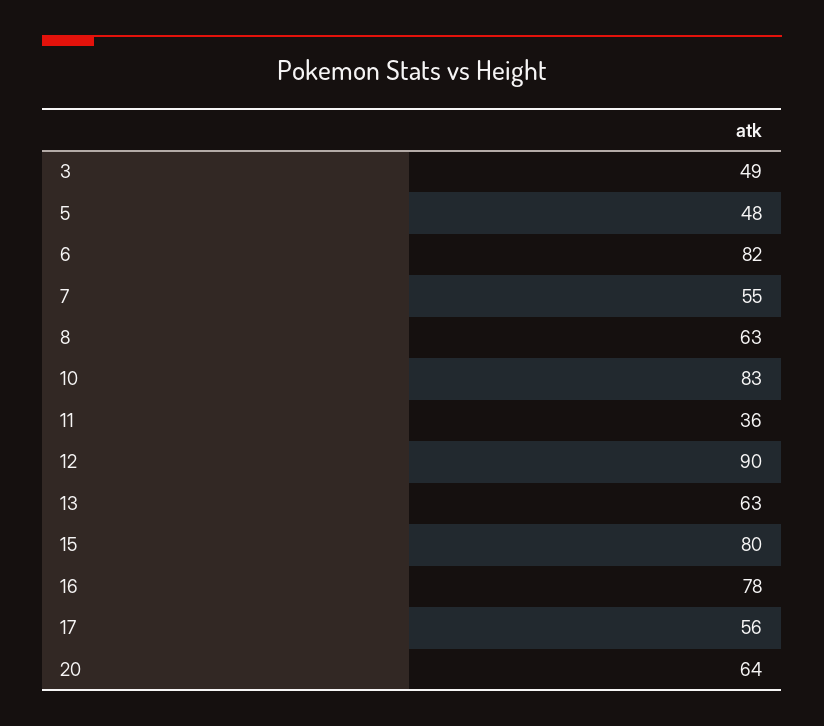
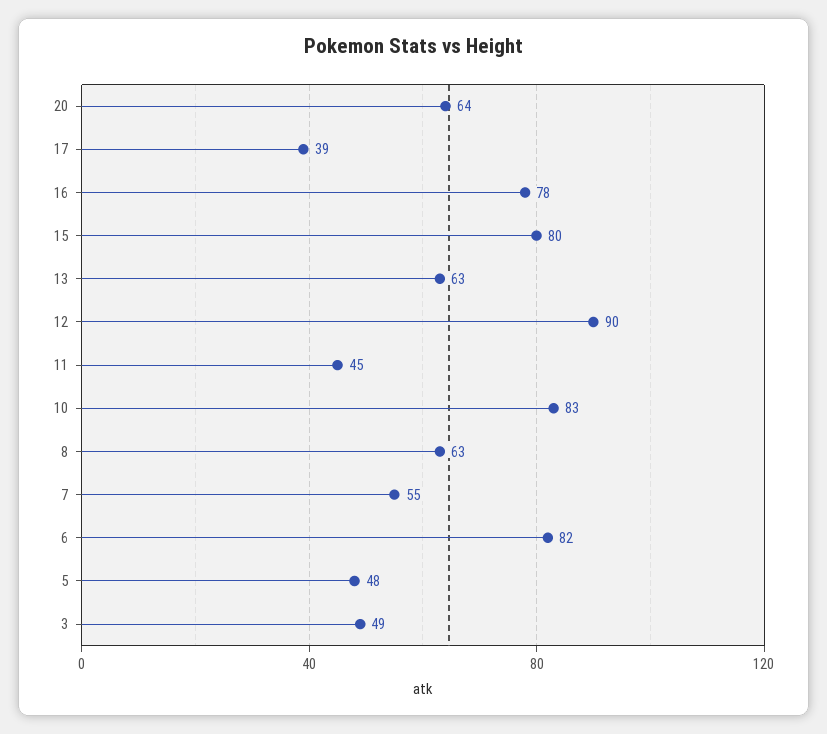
  {
    "3": 49,
    "5": 48,
    "6": 82,
    "7": 55,
    "8": 63,
    "10": 83,
-   "11": 36,
+   "11": 45,
    "12": 90,
    "13": 63,
    "15": 80,
    "16": 78,
-   "17": 56,
+   "17": 39,
    "20": 64
  }

